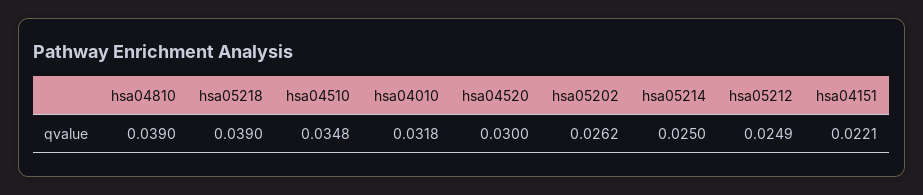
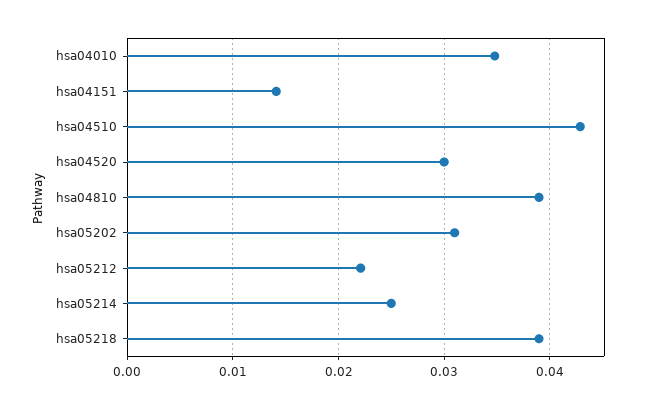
  {
    "hsa04810": 0.039,
    "hsa05218": 0.039,
-   "hsa04510": 0.0348,
+   "hsa04510": 0.043,
-   "hsa04010": 0.0318,
+   "hsa04010": 0.035,
    "hsa04520": 0.03,
-   "hsa05202": 0.0262,
+   "hsa05202": 0.031,
    "hsa05214": 0.025,
-   "hsa05212": 0.0249,
+   "hsa05212": 0.022,
-   "hsa04151": 0.0221
+   "hsa04151": 0.014
  }

